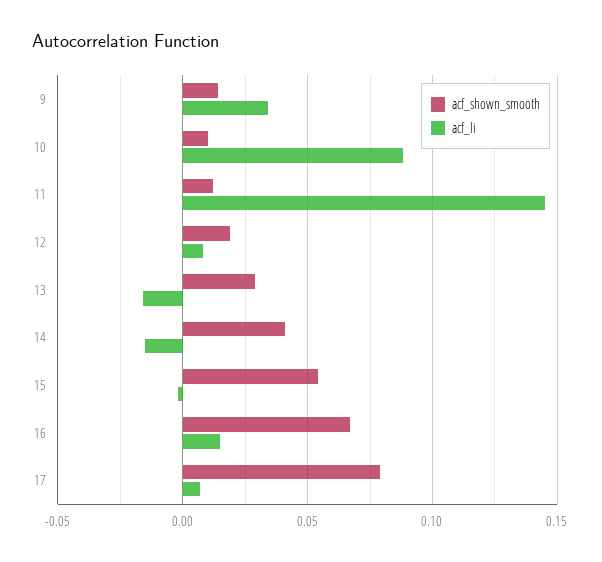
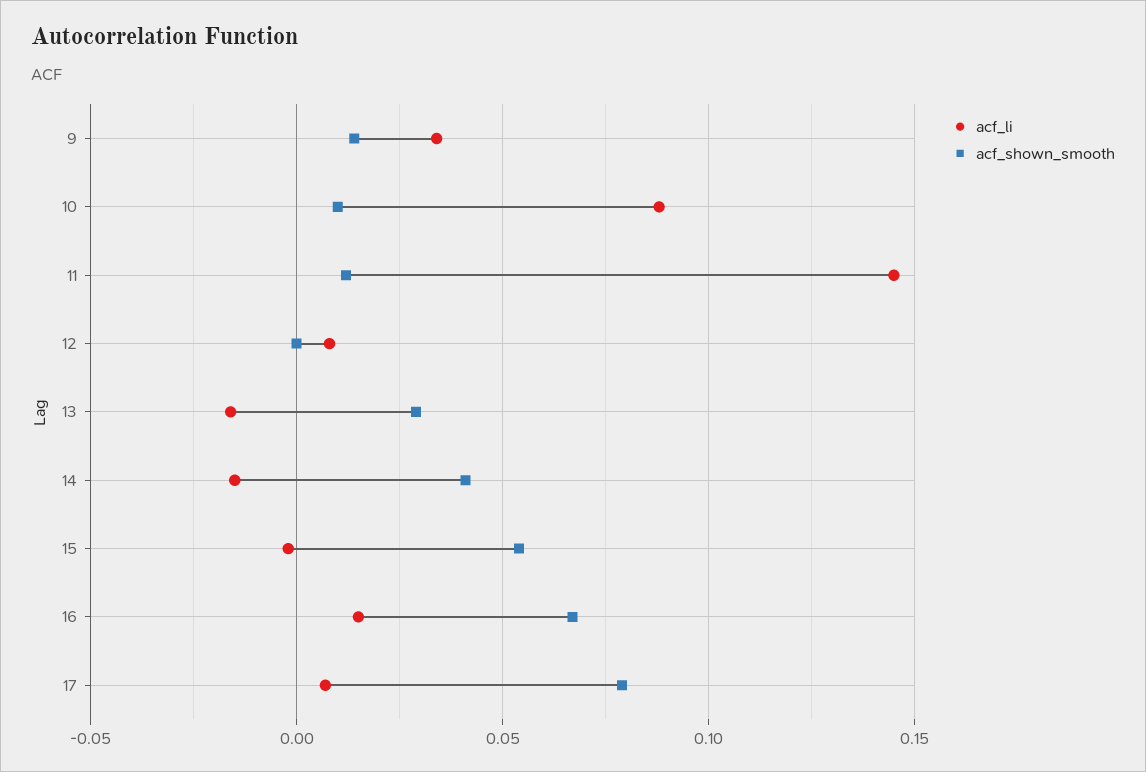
  {
    "acf_shown_smooth": {
      "9": 0.015,
      "10": 0.01,
      "11": 0.01,
-     "12": 0.02,
+     "12": 0,
      "13": 0.03,
      "14": 0.04,
      "15": 0.055,
      "16": 0.065,
      "17": 0.08
    },
    "acf_li": {
      "9": 0.035,
      "10": 0.09,
      "11": 0.145,
      "12": 0.01,
      "13": -0.015,
      "14": -0.015,
      "15": 0,
      "16": 0.015,
      "17": 0.005
    }
  }

